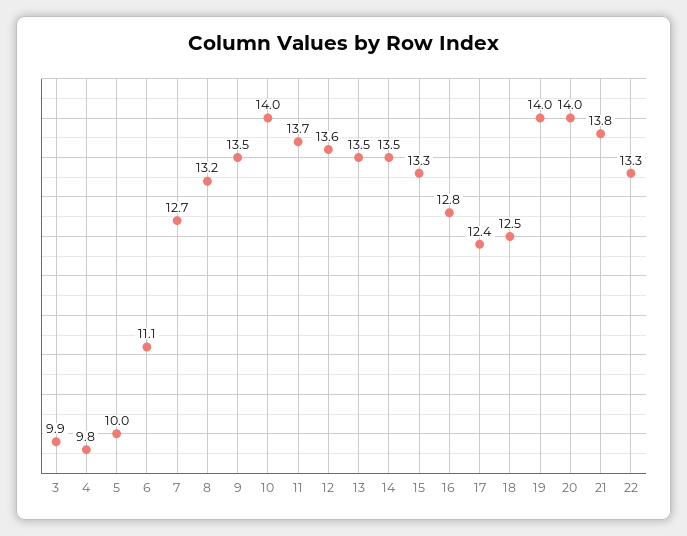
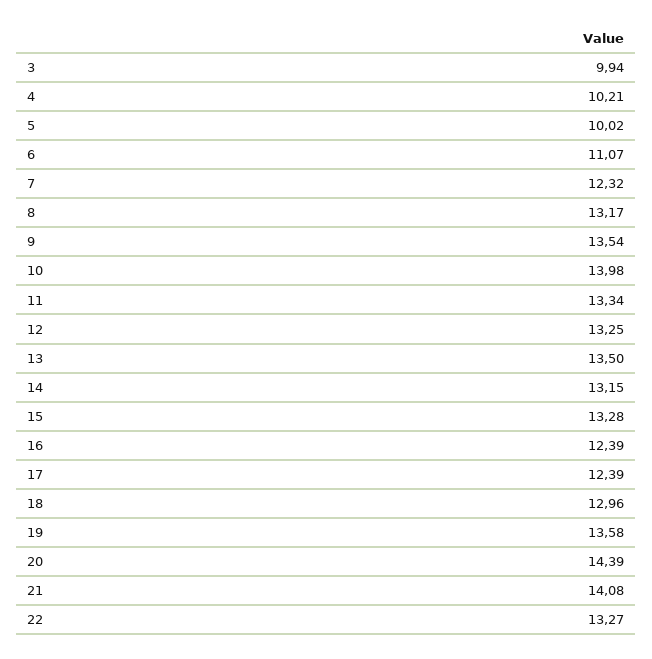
  {
    "3": 9.94,
-   "4": 9.8,
+   "4": 10.21,
    "5": 10.02,
    "6": 11.07,
-   "7": 12.7,
+   "7": 12.32,
    "8": 13.17,
    "9": 13.54,
    "10": 13.98,
-   "11": 13.7,
+   "11": 13.34,
-   "12": 13.6,
+   "12": 13.25,
    "13": 13.5,
-   "14": 13.5,
+   "14": 13.15,
    "15": 13.28,
-   "16": 12.8,
+   "16": 12.39,
    "17": 12.39,
-   "18": 12.5,
+   "18": 12.96,
-   "19": 14,
+   "19": 13.58,
-   "20": 14,
+   "20": 14.39,
-   "21": 13.8,
+   "21": 14.08,
    "22": 13.27
  }

